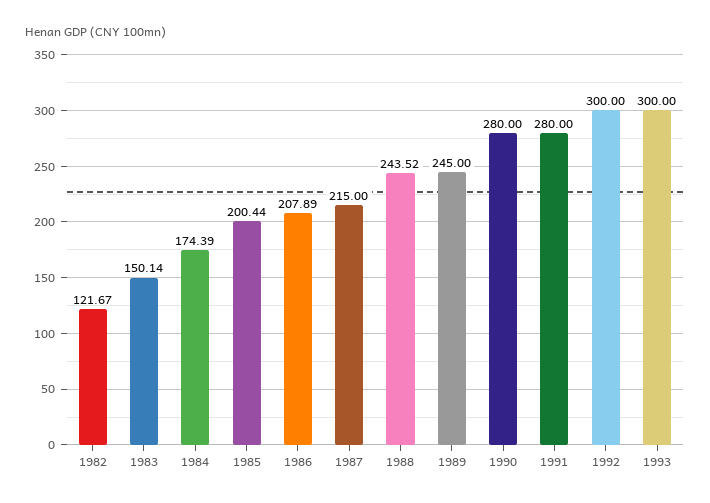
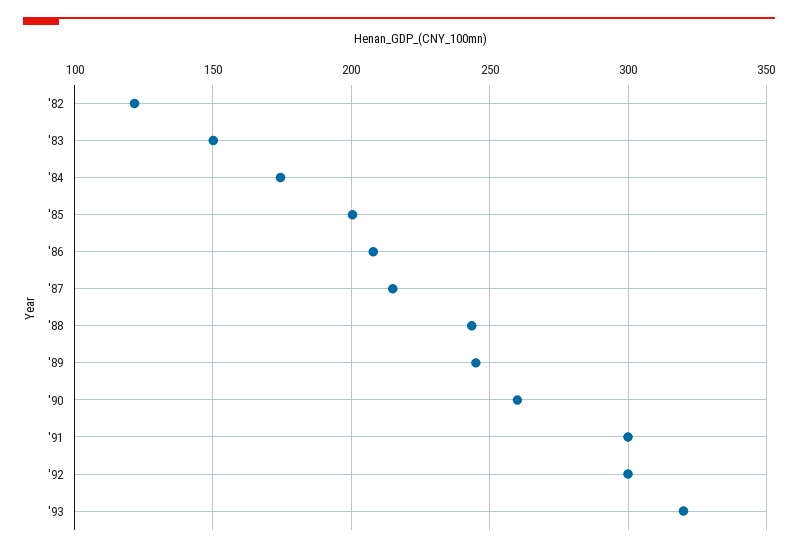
  {
    "1982": 121.67,
    "1983": 150.14,
    "1984": 174.39,
    "1985": 200.44,
    "1986": 207.89,
    "1987": 215,
    "1988": 243.52,
    "1989": 245,
-   "1990": 280,
+   "1990": 260,
-   "1991": 280,
+   "1991": 300,
    "1992": 300,
-   "1993": 300
+   "1993": 320
  }

